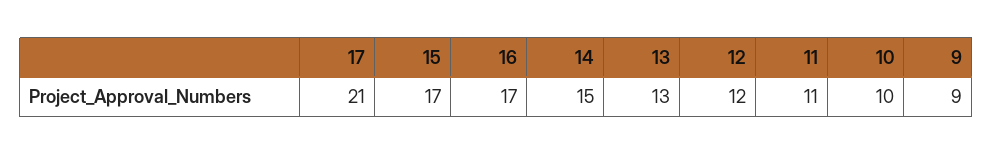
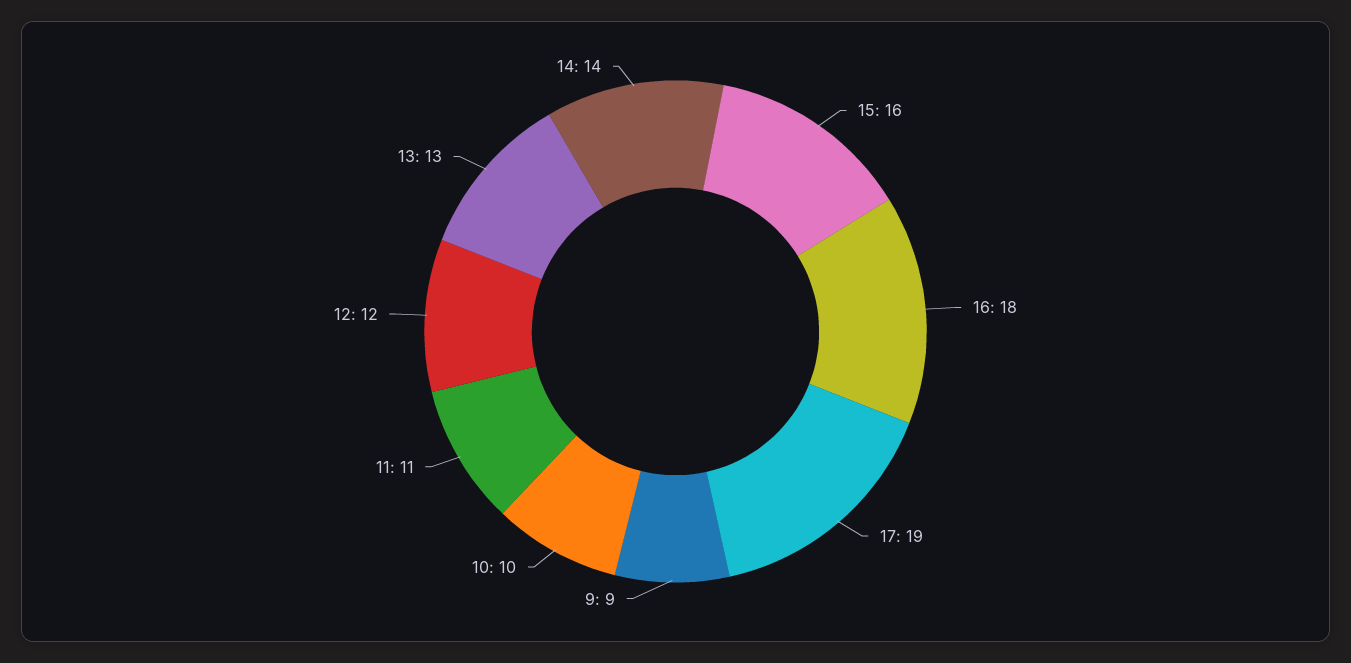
  {
-   "17": 21,
+   "17": 19,
-   "15": 17,
+   "15": 16,
-   "16": 17,
+   "16": 18,
-   "14": 15,
+   "14": 14,
    "13": 13,
    "12": 12,
    "11": 11,
    "10": 10,
    "9": 9
  }

